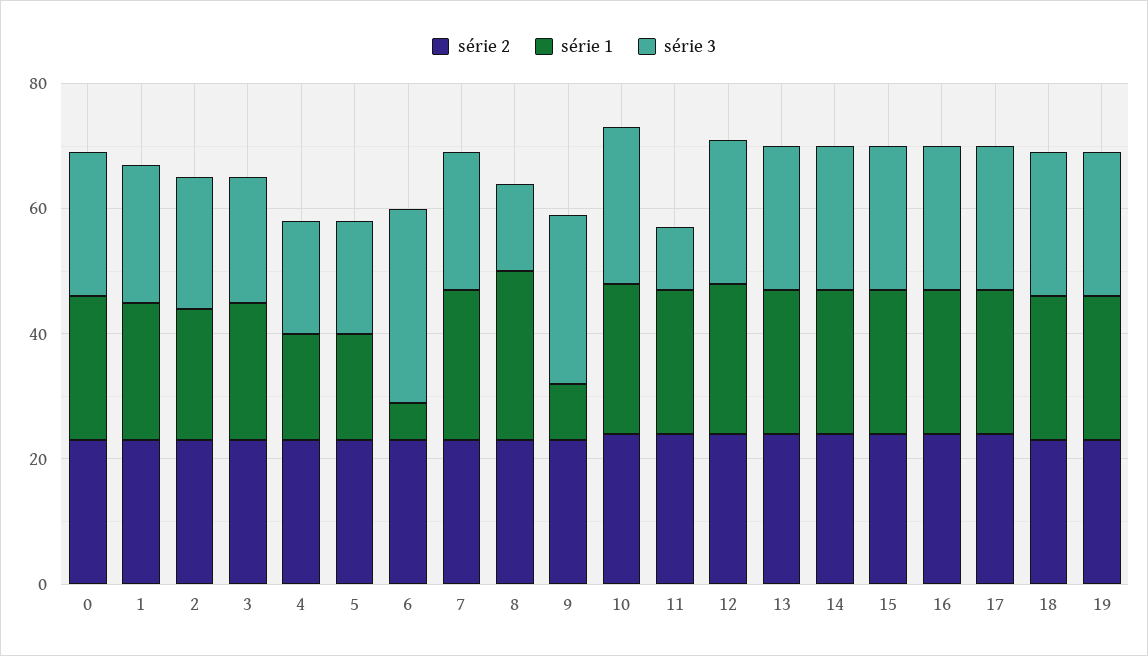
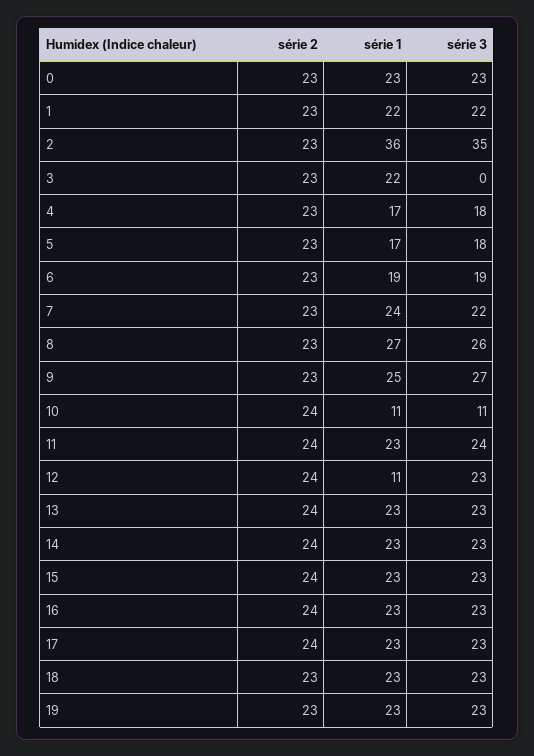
  {
    "série 2": {
      "0": 23,
      "1": 23,
      "2": 23,
      "3": 23,
      "4": 23,
      "5": 23,
      "6": 23,
      "7": 23,
      "8": 23,
      "9": 23,
      "10": 24,
      "11": 24,
      "12": 24,
      "13": 24,
      "14": 24,
      "15": 24,
      "16": 24,
      "17": 24,
      "18": 23,
      "19": 23
    },
    "série 1": {
      "0": 23,
      "1": 22,
-     "2": 20,
+     "2": 36,
      "3": 22,
      "4": 17,
      "5": 17,
-     "6": 5,
+     "6": 19,
      "7": 24,
      "8": 27,
-     "9": 10,
+     "9": 25,
-     "10": 25,
+     "10": 11,
      "11": 23,
-     "12": 25,
+     "12": 11,
      "13": 23,
      "14": 23,
      "15": 23,
      "16": 23,
      "17": 23,
      "18": 23,
      "19": 23
    },
    "série 3": {
      "0": 23,
      "1": 22,
-     "2": 20,
+     "2": 35,
-     "3": 20,
+     "3": 0,
      "4": 18,
      "5": 18,
-     "6": 30,
+     "6": 19,
      "7": 22,
-     "8": 15,
+     "8": 26,
      "9": 27,
-     "10": 25,
+     "10": 11,
-     "11": 10,
+     "11": 24,
      "12": 23,
      "13": 23,
      "14": 23,
      "15": 23,
      "16": 23,
      "17": 23,
      "18": 23,
      "19": 23
    }
  }

